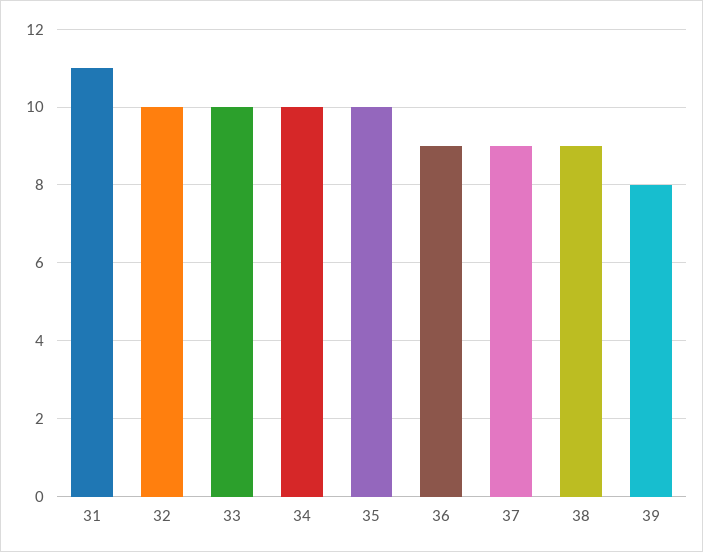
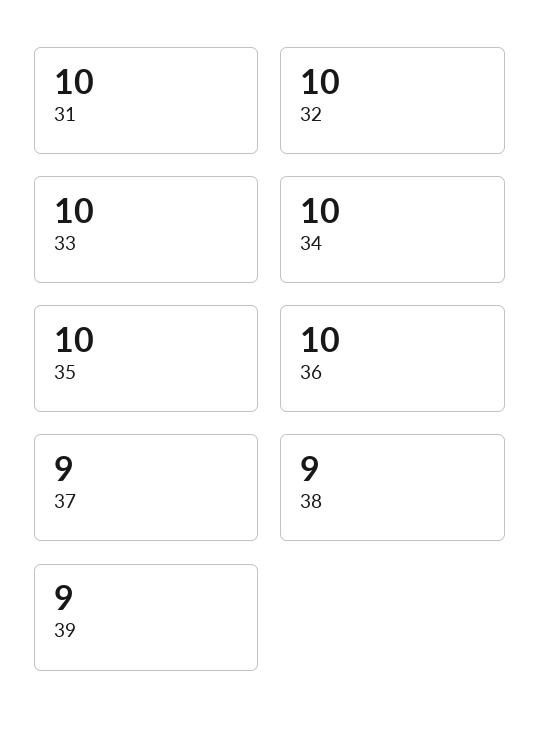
  {
-   "31": 11,
+   "31": 10,
    "32": 10,
    "33": 10,
    "34": 10,
    "35": 10,
-   "36": 9,
+   "36": 10,
    "37": 9,
    "38": 9,
-   "39": 8
+   "39": 9
  }

